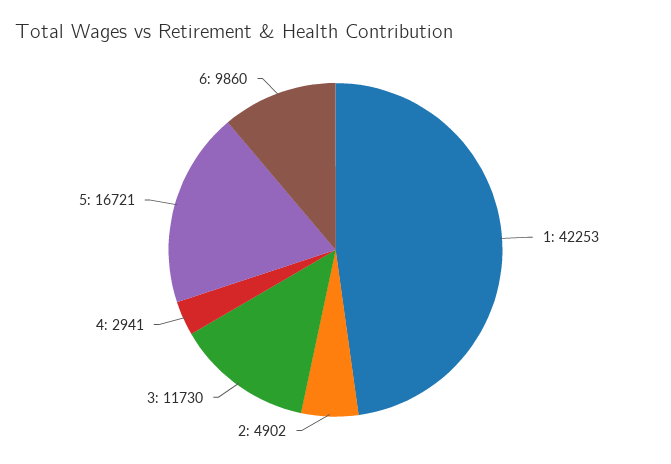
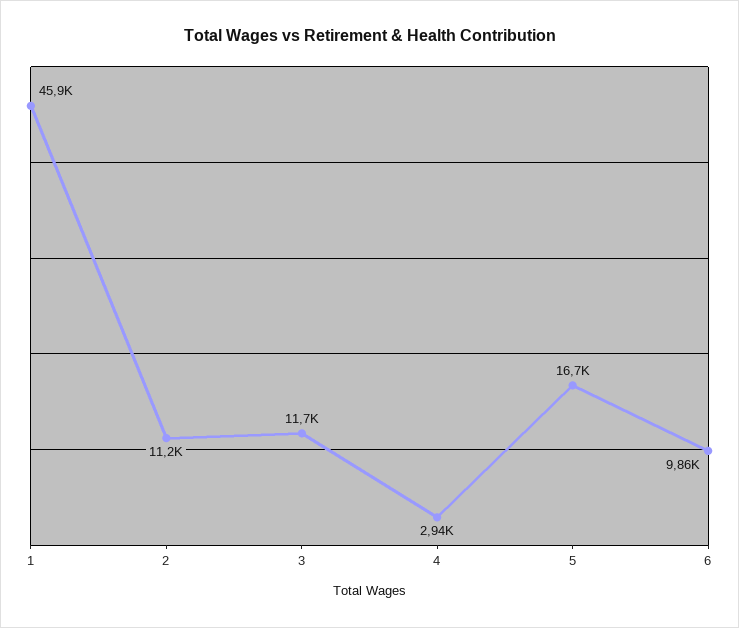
  {
-   "1": 42253,
+   "1": 45900,
-   "2": 4902,
+   "2": 11200,
    "3": 11730,
    "4": 2941,
    "5": 16721,
    "6": 9860
  }

